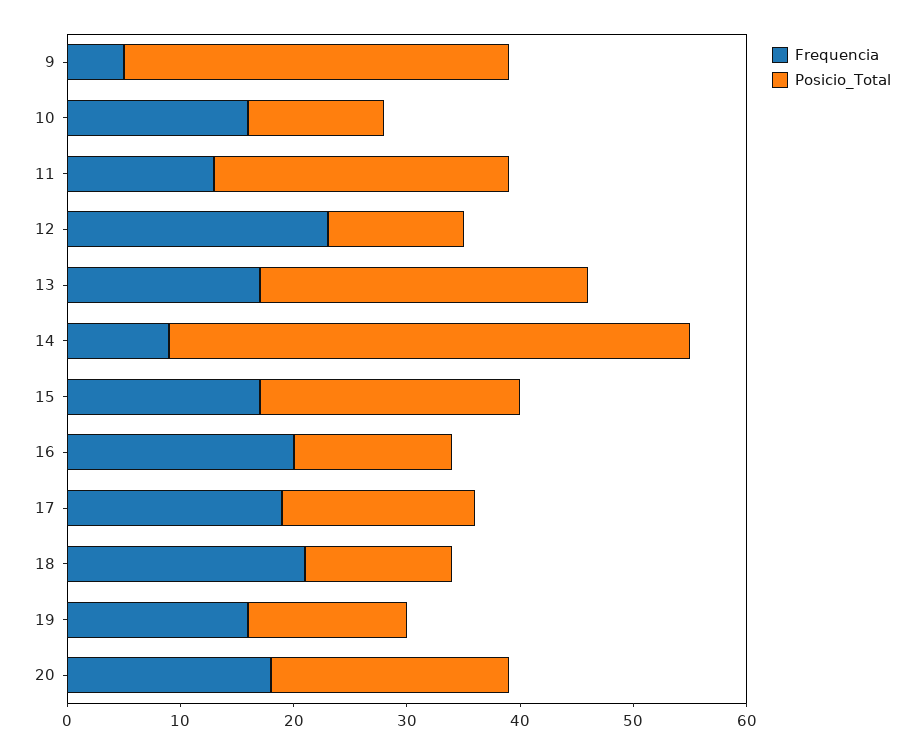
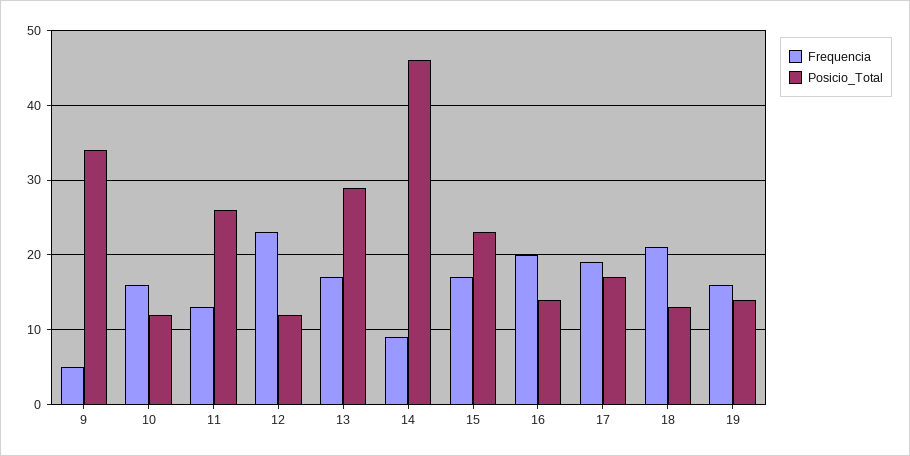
  {
    "Frequencia": {
      "9": 5,
      "10": 16,
      "11": 13,
      "12": 23,
      "13": 17,
      "14": 9,
      "15": 17,
      "16": 20,
      "17": 19,
      "18": 21,
-     "19": 16,
+     "19": 16
-     "20": 18
    },
    "Posicio_Total": {
      "9": 34,
      "10": 12,
      "11": 26,
      "12": 12,
      "13": 29,
      "14": 46,
      "15": 23,
      "16": 14,
      "17": 17,
      "18": 13,
-     "19": 14,
+     "19": 14
-     "20": 21
    }
  }

